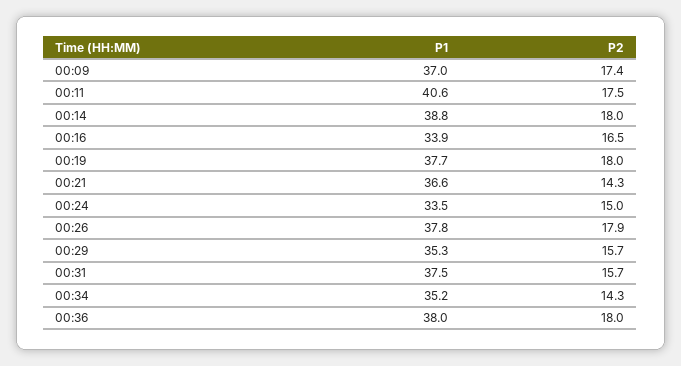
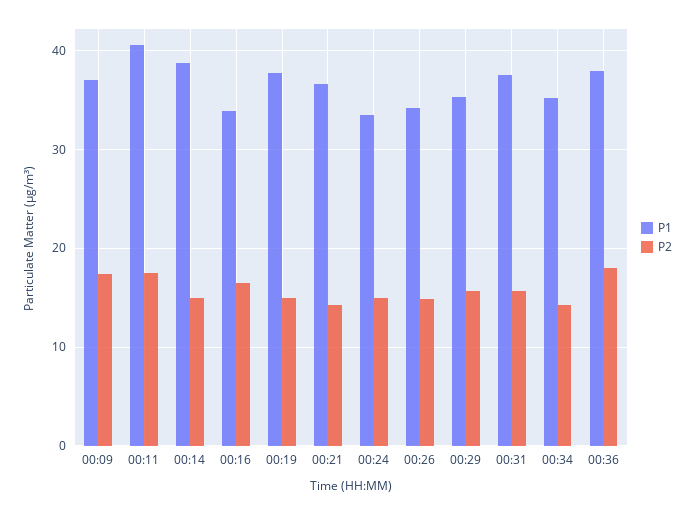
  {
    "P1": {
      "00:09": 37,
      "00:11": 40.6,
      "00:14": 38.8,
      "00:16": 33.9,
      "00:19": 37.7,
      "00:21": 36.6,
      "00:24": 33.5,
-     "00:26": 37.8,
+     "00:26": 34,
      "00:29": 35.3,
      "00:31": 37.5,
      "00:34": 35.2,
      "00:36": 38
    },
    "P2": {
      "00:09": 17.4,
      "00:11": 17.5,
-     "00:14": 18,
+     "00:14": 15,
      "00:16": 16.5,
-     "00:19": 18,
+     "00:19": 15,
      "00:21": 14.3,
      "00:24": 15,
-     "00:26": 17.9,
+     "00:26": 15,
      "00:29": 15.7,
      "00:31": 15.7,
      "00:34": 14.3,
      "00:36": 18
    }
  }

